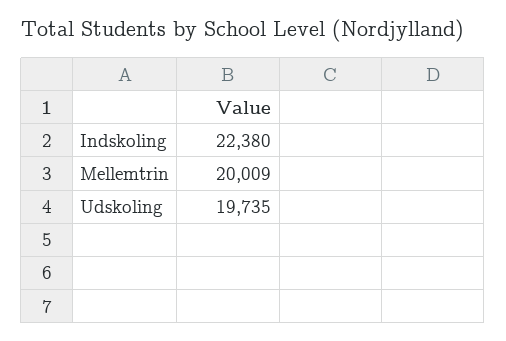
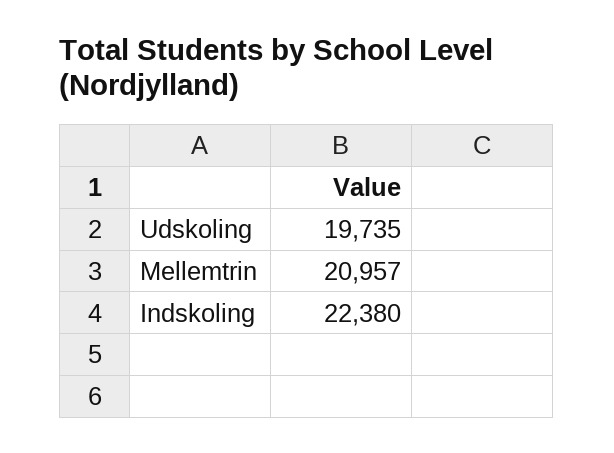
  {
    "Indskoling": 22380,
-   "Mellemtrin": 20009,
+   "Mellemtrin": 20957,
    "Udskoling": 19735
  }

